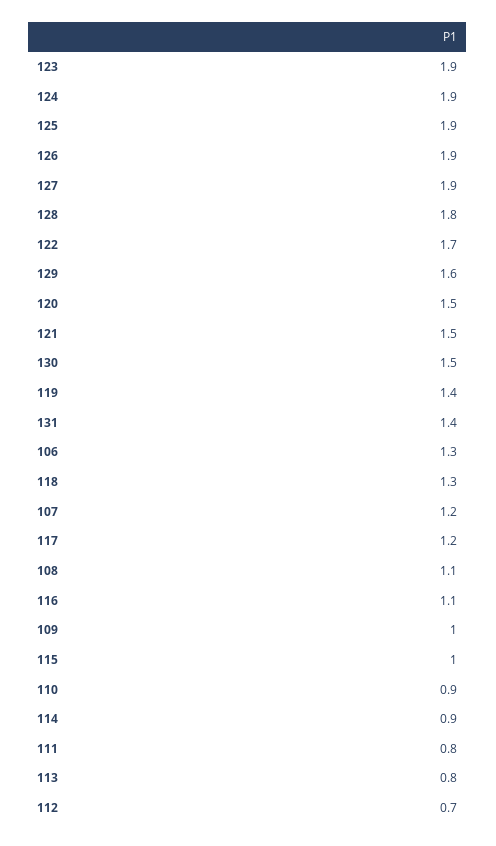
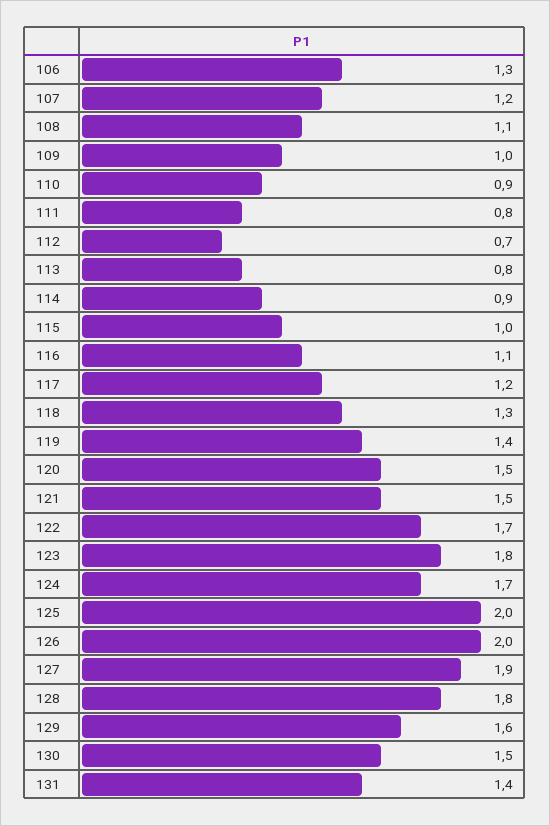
  {
-   "123": 1.9,
+   "123": 1.8,
-   "124": 1.9,
+   "124": 1.7,
-   "125": 1.9,
+   "125": 2,
-   "126": 1.9,
+   "126": 2,
    "127": 1.9,
    "128": 1.8,
    "122": 1.7,
    "129": 1.6,
    "120": 1.5,
    "121": 1.5,
    "130": 1.5,
    "119": 1.4,
    "131": 1.4,
    "106": 1.3,
    "118": 1.3,
    "107": 1.2,
    "117": 1.2,
    "108": 1.1,
    "116": 1.1,
    "109": 1,
    "115": 1,
    "110": 0.9,
    "114": 0.9,
    "111": 0.8,
    "113": 0.8,
    "112": 0.7
  }

